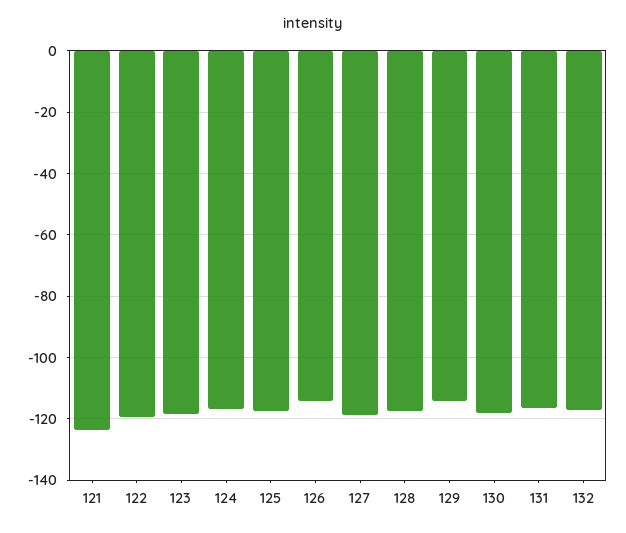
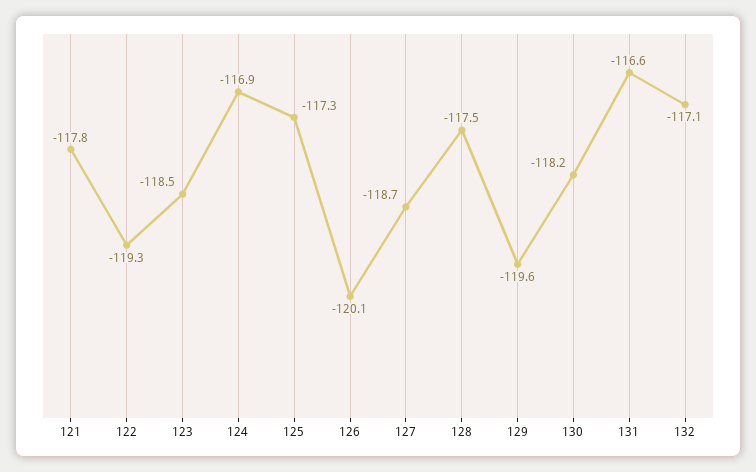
  {
-   "121": -124,
+   "121": -117.8,
    "122": -119.3,
    "123": -118.5,
    "124": -116.9,
    "125": -117.3,
-   "126": -114,
+   "126": -120.1,
    "127": -118.7,
    "128": -117.5,
-   "129": -114,
+   "129": -119.6,
    "130": -118.2,
    "131": -116.6,
    "132": -117.1
  }

